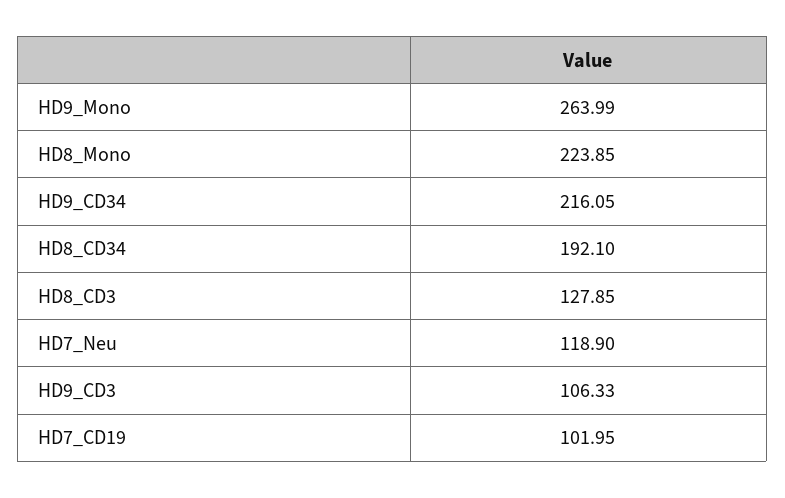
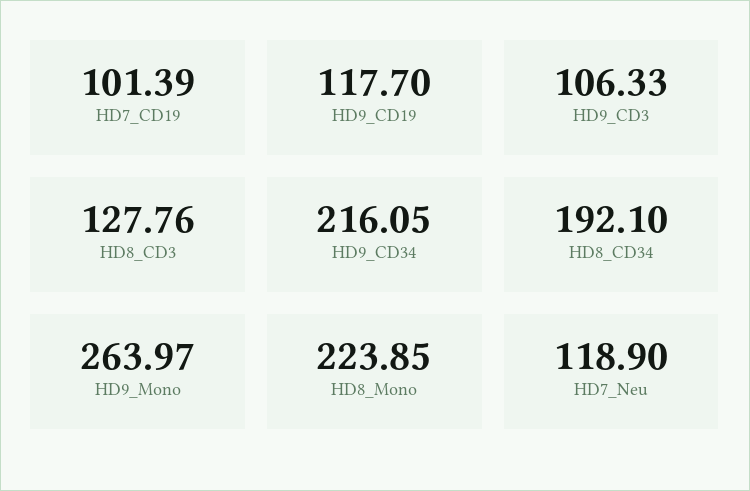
  {
-   "HD9_Mono": 263.99,
+   "HD9_Mono": 263.97,
    "HD8_Mono": 223.85,
    "HD9_CD34": 216.05,
    "HD8_CD34": 192.1,
-   "HD8_CD3": 127.85,
+   "HD8_CD3": 127.76,
    "HD7_Neu": 118.9,
    "HD9_CD3": 106.33,
-   "HD7_CD19": 101.95
+   "HD7_CD19": 101.39,
+   "HD9_CD19": 117.7
  }

